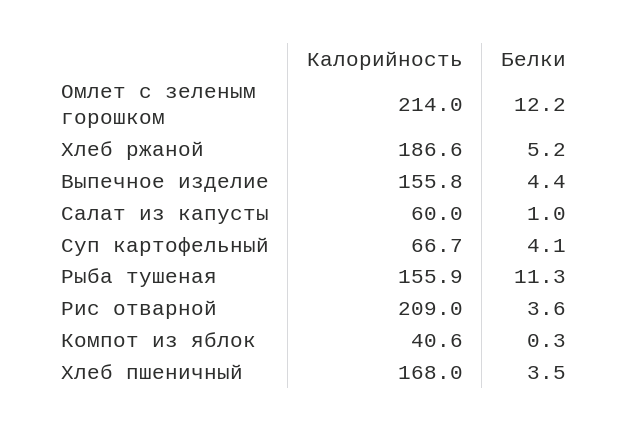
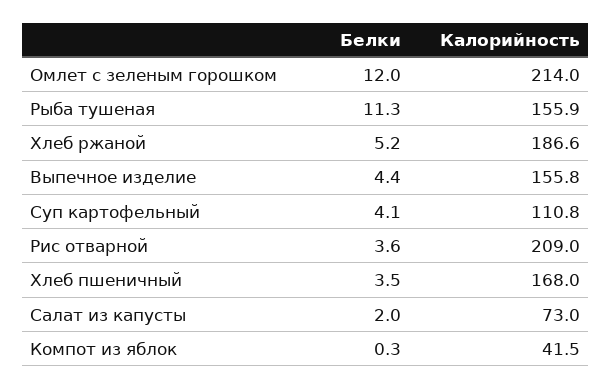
  {
    "Калорийность": {
      "Омлет с зеленым горошком": 214,
      "Хлеб ржаной": 186.6,
      "Выпечное изделие": 155.8,
-     "Салат из капусты": 60,
+     "Салат из капусты": 73,
-     "Суп картофельный": 66.7,
+     "Суп картофельный": 110.8,
      "Рыба тушеная": 155.9,
      "Рис отварной": 209,
-     "Компот из яблок": 40.6,
+     "Компот из яблок": 41.5,
      "Хлеб пшеничный": 168
    },
    "Белки": {
-     "Омлет с зеленым горошком": 12.2,
+     "Омлет с зеленым горошком": 12,
      "Хлеб ржаной": 5.2,
      "Выпечное изделие": 4.4,
-     "Салат из капусты": 1,
+     "Салат из капусты": 2,
      "Суп картофельный": 4.1,
      "Рыба тушеная": 11.3,
      "Рис отварной": 3.6,
      "Компот из яблок": 0.3,
      "Хлеб пшеничный": 3.5
    }
  }

